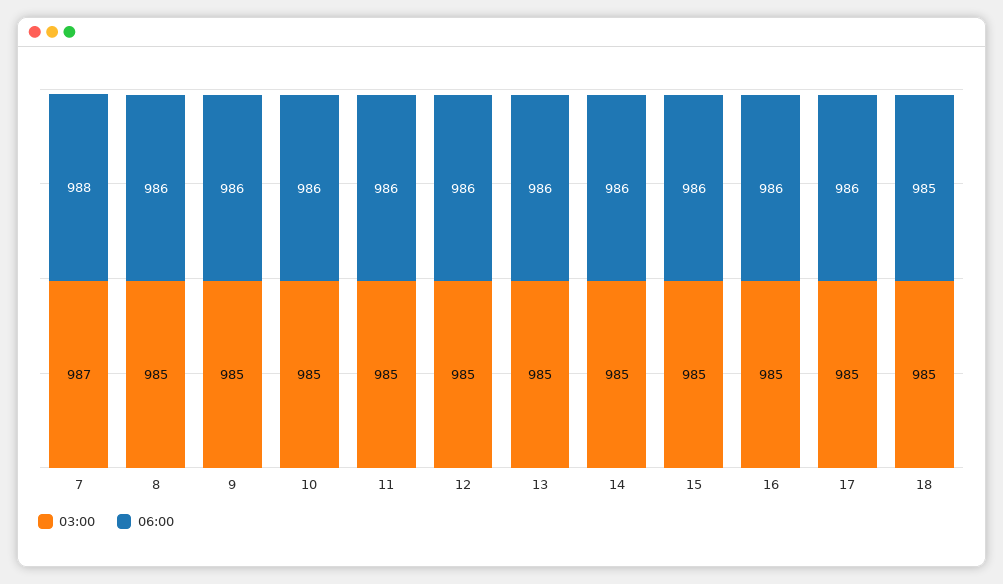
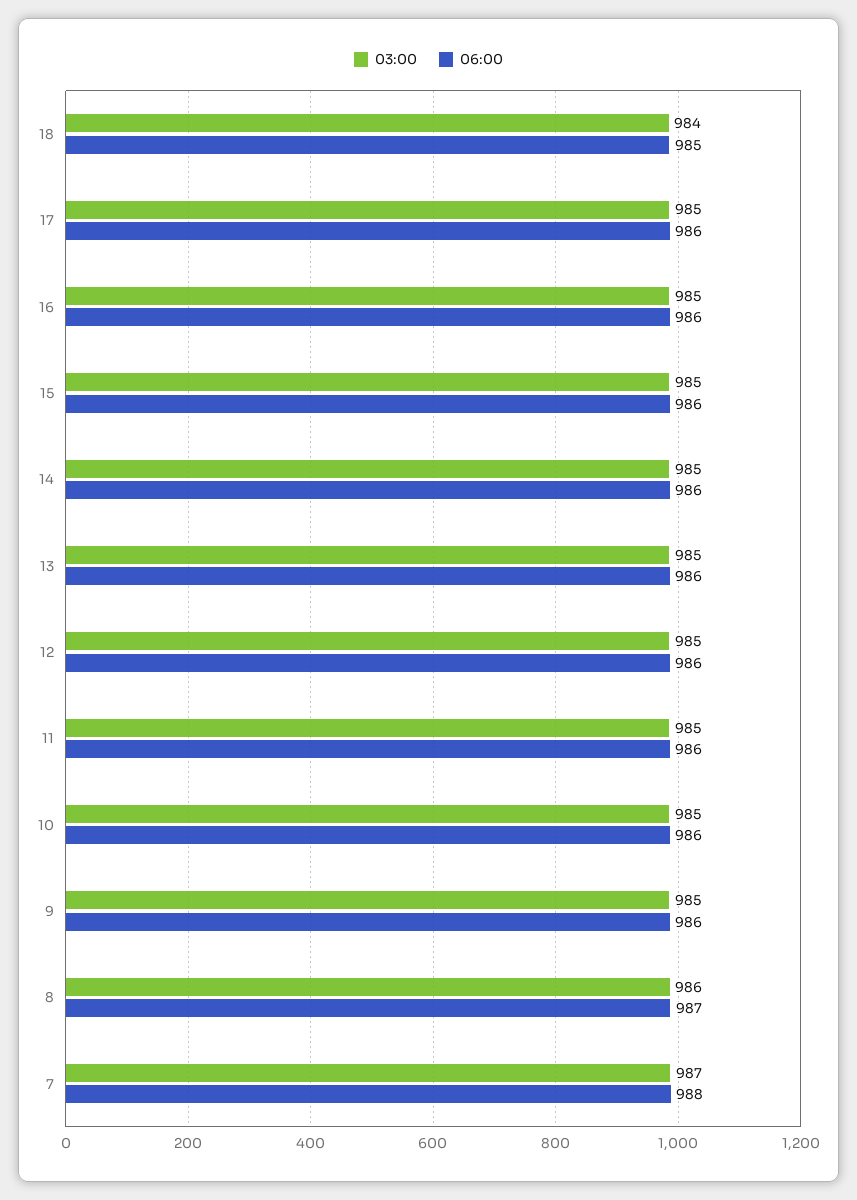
  {
    "03:00": {
      "7": 987,
-     "8": 985,
+     "8": 986,
      "9": 985,
      "10": 985,
      "11": 985,
      "12": 985,
      "13": 985,
      "14": 985,
      "15": 985,
      "16": 985,
      "17": 985,
-     "18": 985
+     "18": 984
    },
    "06:00": {
      "7": 988,
-     "8": 986,
+     "8": 987,
      "9": 986,
      "10": 986,
      "11": 986,
      "12": 986,
      "13": 986,
      "14": 986,
      "15": 986,
      "16": 986,
      "17": 986,
      "18": 985
    }
  }

